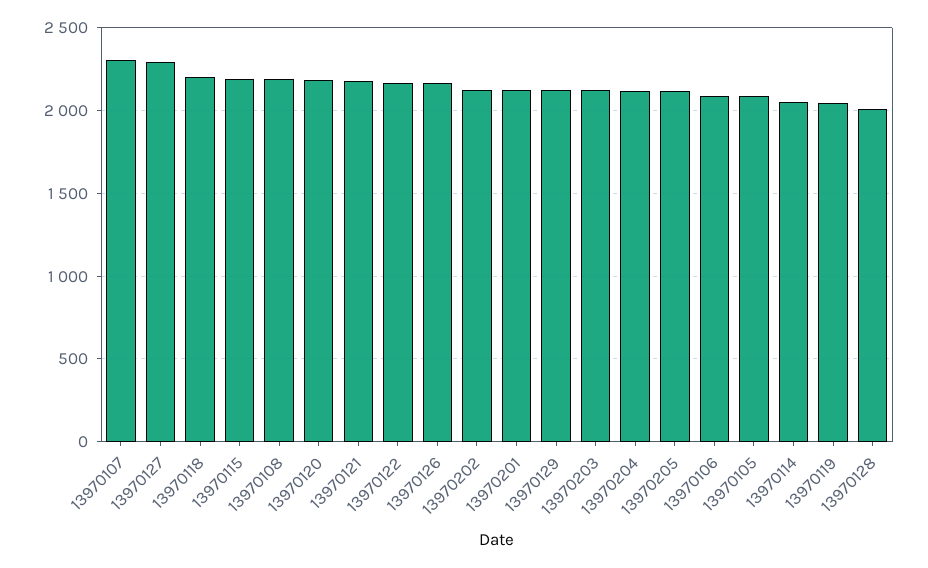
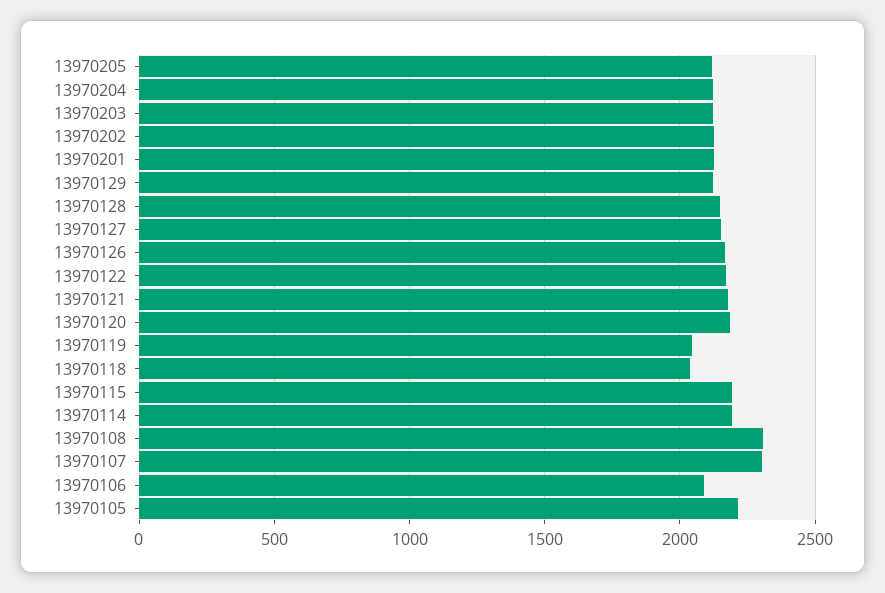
  {
    "13970107": 2300,
-   "13970127": 2300,
+   "13970127": 2150,
-   "13970118": 2200,
+   "13970118": 2050,
    "13970115": 2200,
-   "13970108": 2200,
+   "13970108": 2300,
    "13970120": 2200,
    "13970121": 2200,
    "13970122": 2150,
    "13970126": 2150,
    "13970202": 2150,
    "13970201": 2150,
    "13970129": 2100,
    "13970203": 2100,
    "13970204": 2100,
    "13970205": 2100,
    "13970106": 2100,
-   "13970105": 2100,
+   "13970105": 2200,
-   "13970114": 2050,
+   "13970114": 2200,
    "13970119": 2050,
-   "13970128": 2000
+   "13970128": 2150
  }

